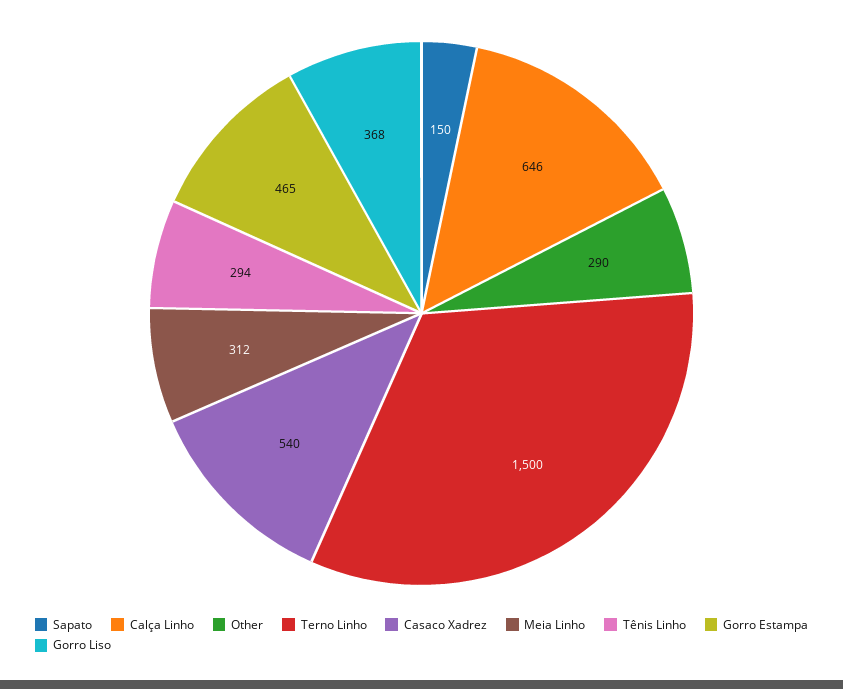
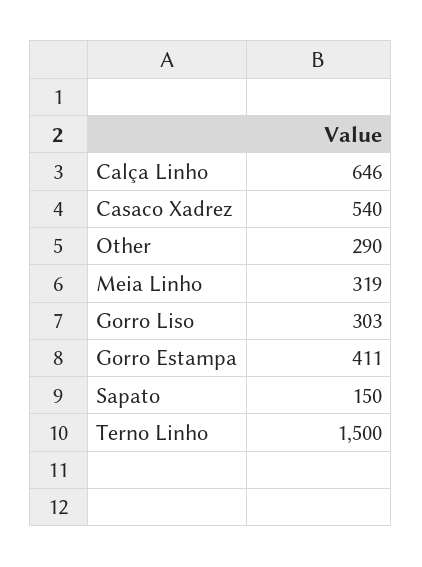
  {
    "Sapato": 150,
    "Calça Linho": 646,
    "Other": 290,
    "Terno Linho": 1500,
    "Casaco Xadrez": 540,
-   "Meia Linho": 312,
+   "Meia Linho": 319,
-   "Tênis Linho": 294,
-   "Gorro Estampa": 465,
+   "Gorro Estampa": 411,
-   "Gorro Liso": 368
+   "Gorro Liso": 303
  }

